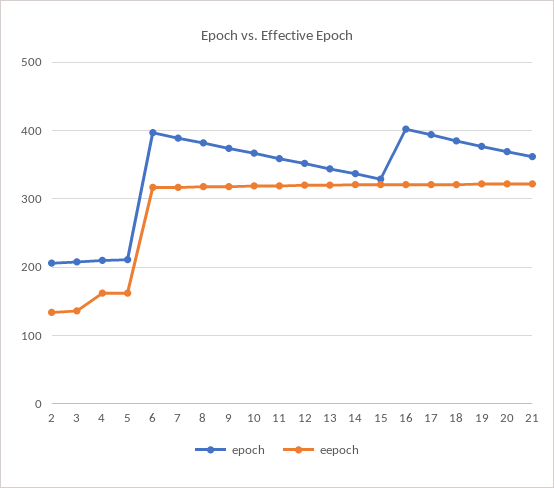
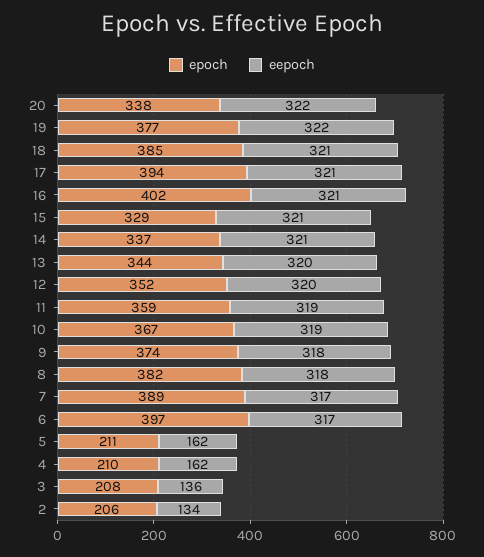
  {
    "epoch": {
      "2": 206,
      "3": 208,
      "4": 210,
      "5": 211,
      "6": 397,
      "7": 389,
      "8": 382,
      "9": 374,
      "10": 367,
      "11": 359,
      "12": 352,
      "13": 344,
      "14": 337,
      "15": 329,
      "16": 402,
      "17": 394,
      "18": 385,
      "19": 377,
-     "20": 370,
+     "20": 338
-     "21": 360
    },
    "eepoch": {
      "2": 134,
      "3": 136,
      "4": 162,
      "5": 162,
      "6": 317,
      "7": 317,
      "8": 318,
      "9": 318,
      "10": 319,
      "11": 319,
      "12": 320,
      "13": 320,
      "14": 321,
      "15": 321,
      "16": 321,
      "17": 321,
      "18": 321,
      "19": 322,
-     "20": 322,
+     "20": 322
-     "21": 320
    }
  }

